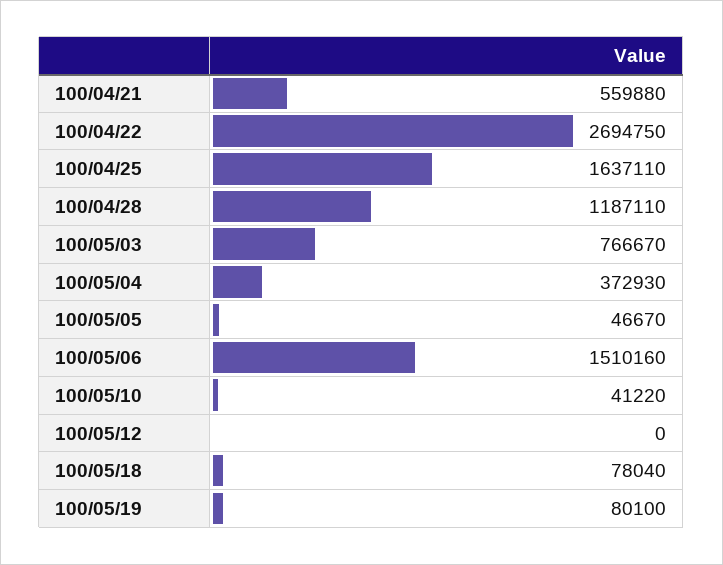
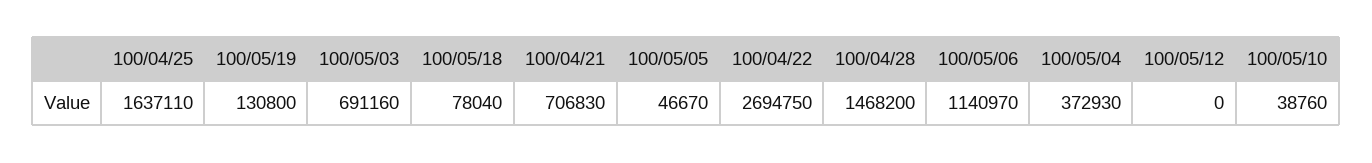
  {
-   "100/04/21": 559880,
+   "100/04/21": 706830,
    "100/04/22": 2694750,
    "100/04/25": 1637110,
-   "100/04/28": 1187110,
+   "100/04/28": 1468200,
-   "100/05/03": 766670,
+   "100/05/03": 691160,
    "100/05/04": 372930,
    "100/05/05": 46670,
-   "100/05/06": 1510160,
+   "100/05/06": 1140970,
-   "100/05/10": 41220,
+   "100/05/10": 38760,
    "100/05/12": 0,
    "100/05/18": 78040,
-   "100/05/19": 80100
+   "100/05/19": 130800
  }

